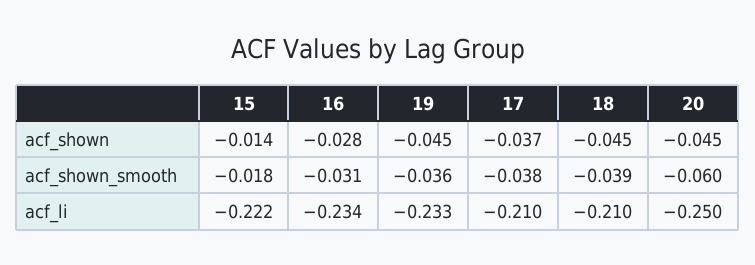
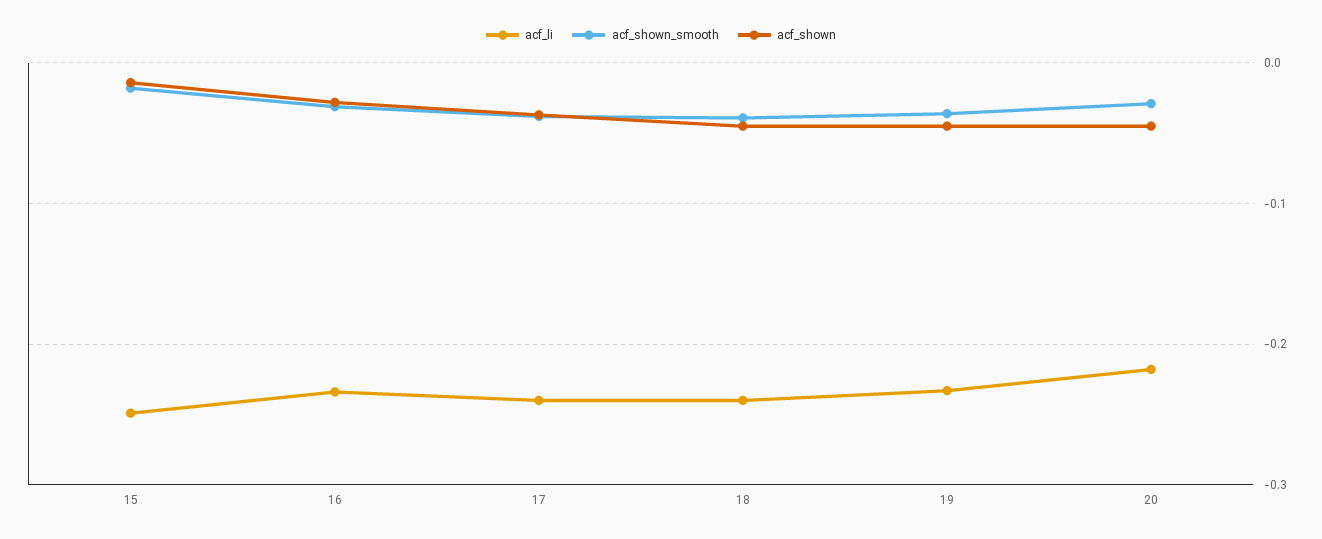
  {
    "acf_shown": {
      "15": -0.014,
      "16": -0.028,
      "19": -0.045,
      "17": -0.037,
      "18": -0.045,
      "20": -0.045
    },
    "acf_shown_smooth": {
      "15": -0.018,
      "16": -0.031,
      "19": -0.036,
      "17": -0.038,
      "18": -0.039,
-     "20": -0.06
+     "20": -0.03
    },
    "acf_li": {
-     "15": -0.222,
+     "15": -0.25,
      "16": -0.234,
      "19": -0.233,
-     "17": -0.21,
+     "17": -0.24,
-     "18": -0.21,
+     "18": -0.24,
-     "20": -0.25
+     "20": -0.22
    }
  }

